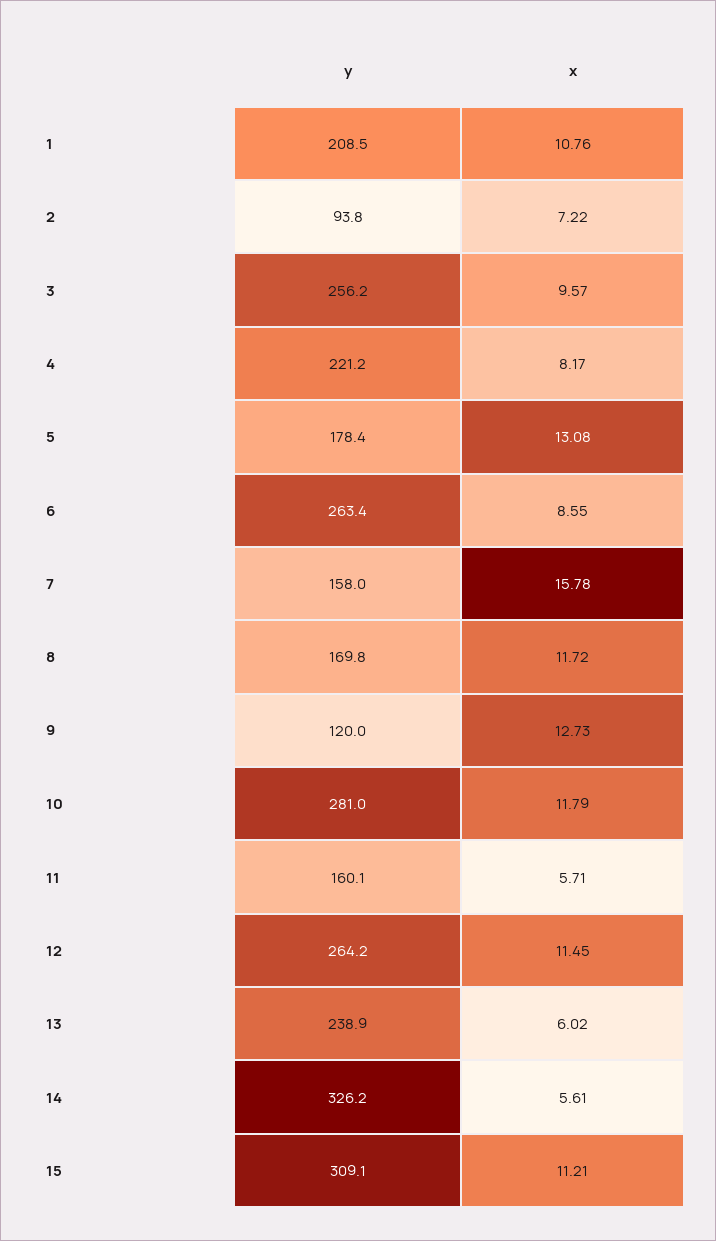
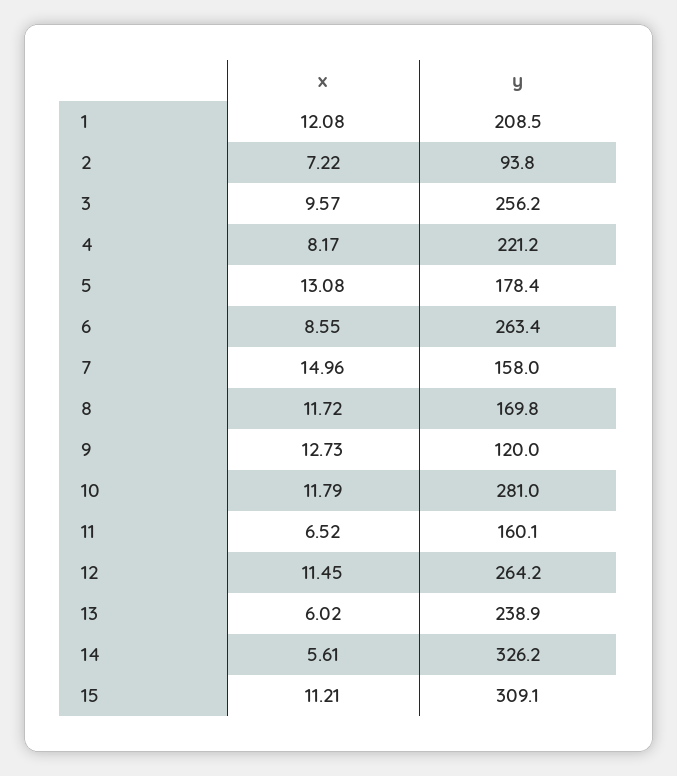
  {
    "y": {
      "1": 208.5,
      "2": 93.8,
      "3": 256.2,
      "4": 221.2,
      "5": 178.4,
      "6": 263.4,
      "7": 158,
      "8": 169.8,
      "9": 120,
      "10": 281,
      "11": 160.1,
      "12": 264.2,
      "13": 238.9,
      "14": 326.2,
      "15": 309.1
    },
    "x": {
-     "1": 10.76,
+     "1": 12.08,
      "2": 7.22,
      "3": 9.57,
      "4": 8.17,
      "5": 13.08,
      "6": 8.55,
-     "7": 15.78,
+     "7": 14.96,
      "8": 11.72,
      "9": 12.73,
      "10": 11.79,
-     "11": 5.71,
+     "11": 6.52,
      "12": 11.45,
      "13": 6.02,
      "14": 5.61,
      "15": 11.21
    }
  }

